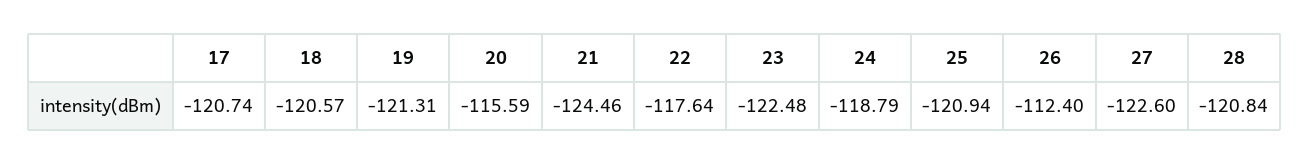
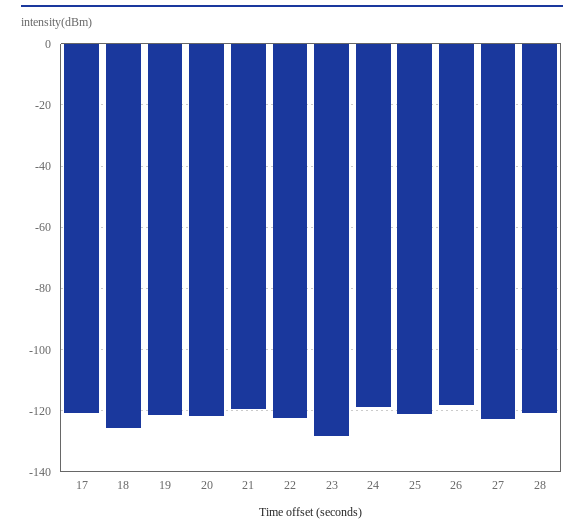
  {
    "17": -120.74,
-   "18": -120.57,
+   "18": -126,
    "19": -121.31,
-   "20": -115.59,
+   "20": -122,
-   "21": -124.46,
+   "21": -120,
-   "22": -117.64,
+   "22": -122,
-   "23": -122.48,
+   "23": -128,
    "24": -118.79,
    "25": -120.94,
-   "26": -112.4,
+   "26": -118,
    "27": -122.6,
    "28": -120.84
  }

